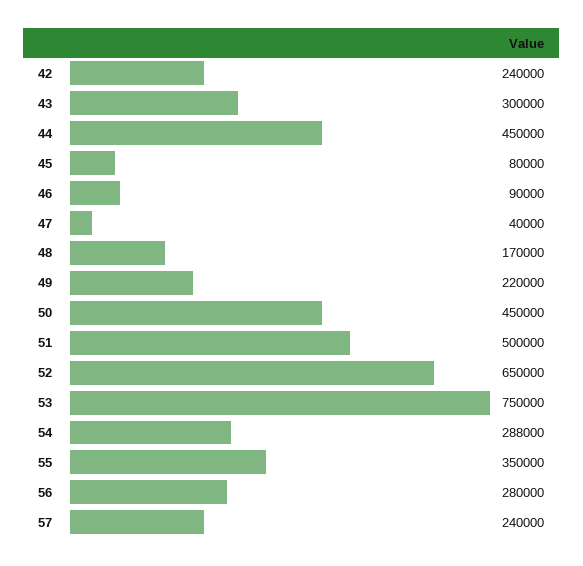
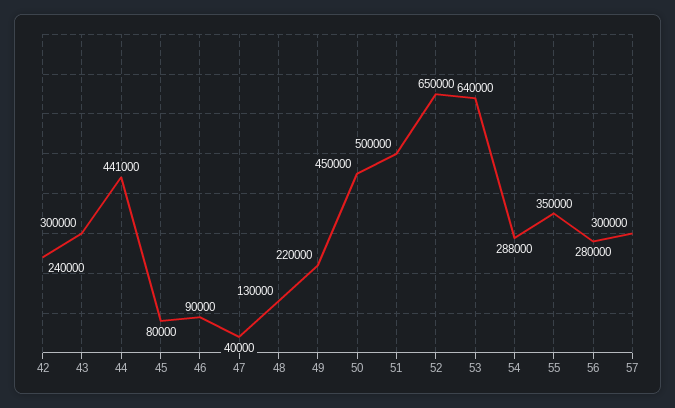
  {
    "42": 240000,
    "43": 300000,
-   "44": 450000,
+   "44": 441000,
    "45": 80000,
    "46": 90000,
    "47": 40000,
-   "48": 170000,
+   "48": 130000,
    "49": 220000,
    "50": 450000,
    "51": 500000,
    "52": 650000,
-   "53": 750000,
+   "53": 640000,
    "54": 288000,
    "55": 350000,
    "56": 280000,
-   "57": 240000
+   "57": 300000
  }

